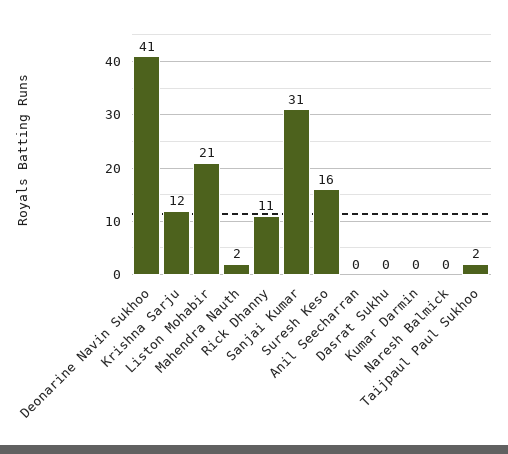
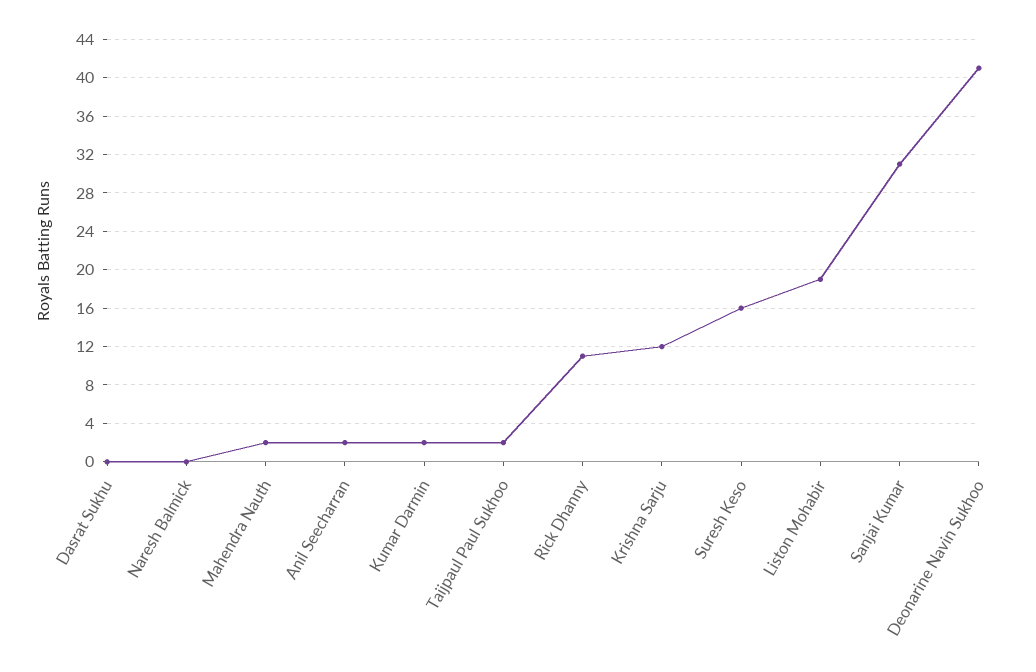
  {
    "Deonarine Navin Sukhoo": 41,
    "Krishna Sarju": 12,
-   "Liston Mohabir": 21,
+   "Liston Mohabir": 19,
    "Mahendra Nauth": 2,
    "Rick Dhanny": 11,
    "Sanjai Kumar": 31,
    "Suresh Keso": 16,
-   "Anil Seecharran": 0,
+   "Anil Seecharran": 2,
    "Dasrat Sukhu": 0,
-   "Kumar Darmin": 0,
+   "Kumar Darmin": 2,
    "Naresh Balmick": 0,
    "Taijpaul Paul Sukhoo": 2
  }

